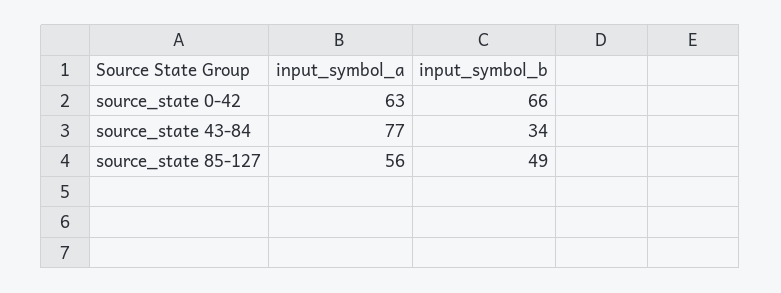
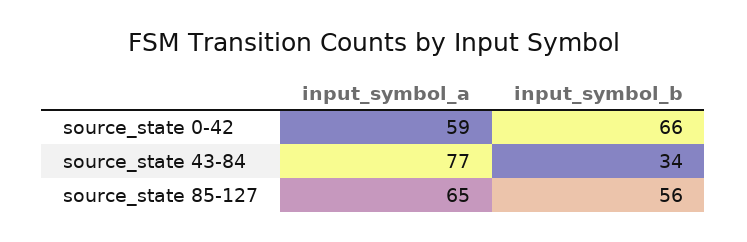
  {
    "input_symbol_a": {
-     "source_state 0-42": 63,
+     "source_state 0-42": 59,
      "source_state 43-84": 77,
-     "source_state 85-127": 56
+     "source_state 85-127": 65
    },
    "input_symbol_b": {
      "source_state 0-42": 66,
      "source_state 43-84": 34,
-     "source_state 85-127": 49
+     "source_state 85-127": 56
    }
  }

